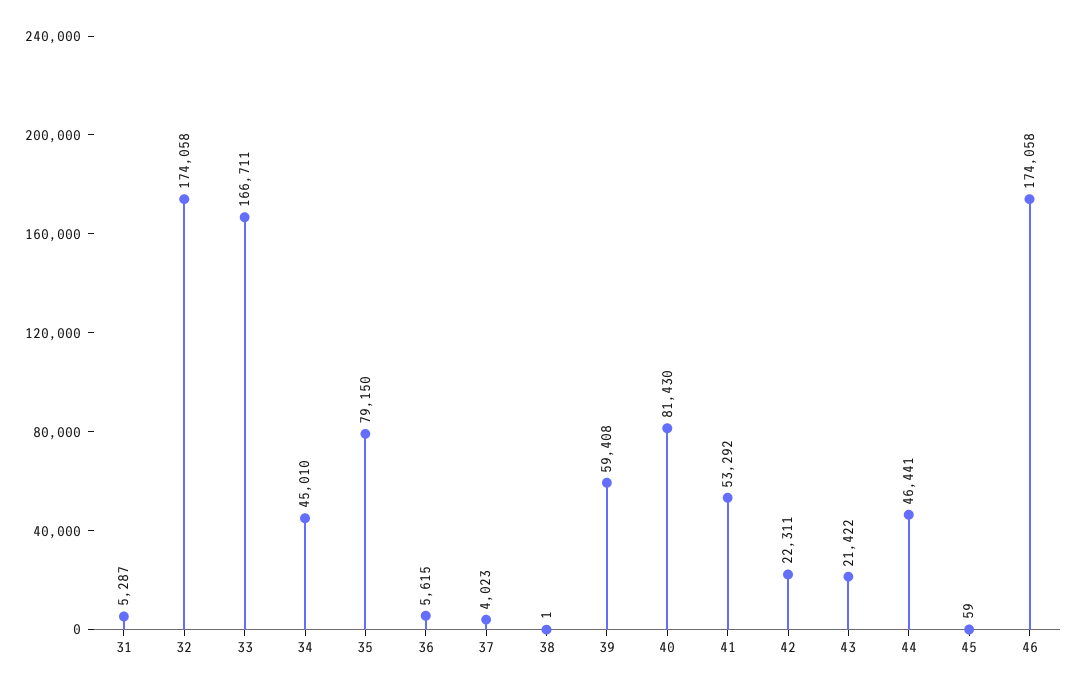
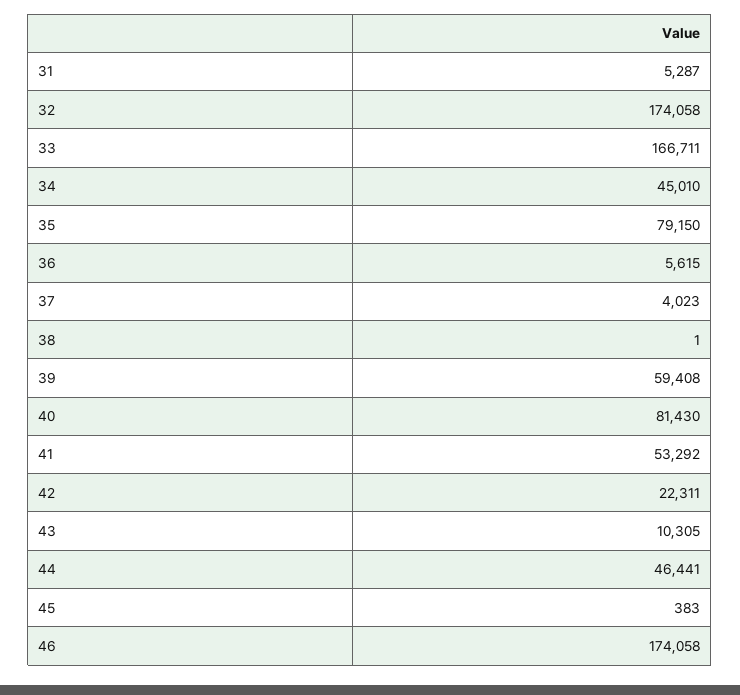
  {
    "31": 5287,
    "32": 174058,
    "33": 166711,
    "34": 45010,
    "35": 79150,
    "36": 5615,
    "37": 4023,
    "38": 1,
    "39": 59408,
    "40": 81430,
    "41": 53292,
    "42": 22311,
-   "43": 21422,
+   "43": 10305,
    "44": 46441,
-   "45": 59,
+   "45": 383,
    "46": 174058
  }

